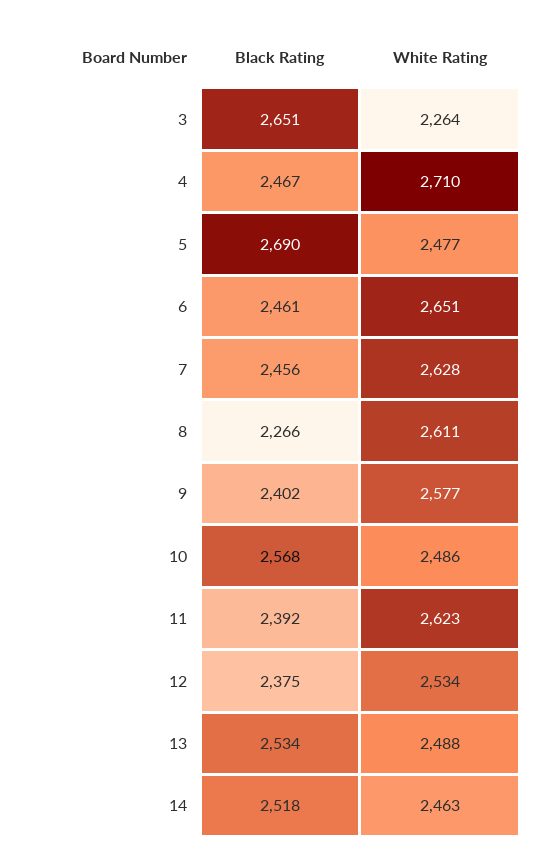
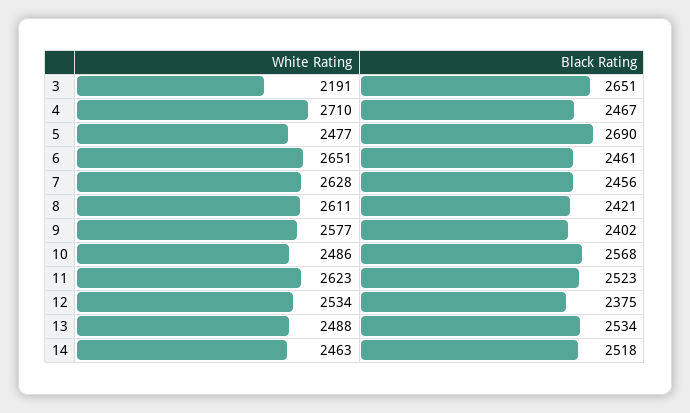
  {
    "Black Rating": {
      "3": 2651,
      "4": 2467,
      "5": 2690,
      "6": 2461,
      "7": 2456,
-     "8": 2266,
+     "8": 2421,
      "9": 2402,
      "10": 2568,
-     "11": 2392,
+     "11": 2523,
      "12": 2375,
      "13": 2534,
      "14": 2518
    },
    "White Rating": {
-     "3": 2264,
+     "3": 2191,
      "4": 2710,
      "5": 2477,
      "6": 2651,
      "7": 2628,
      "8": 2611,
      "9": 2577,
      "10": 2486,
      "11": 2623,
      "12": 2534,
      "13": 2488,
      "14": 2463
    }
  }

